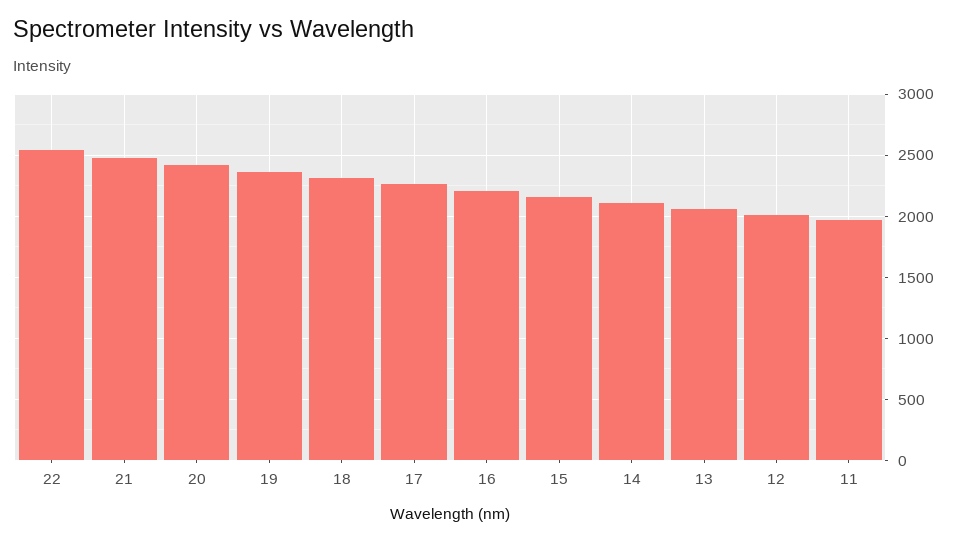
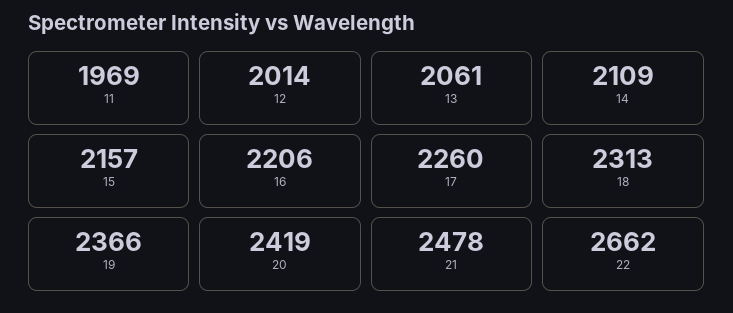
  {
-   "22": 2550,
+   "22": 2662,
    "21": 2478,
    "20": 2419,
    "19": 2366,
    "18": 2313,
    "17": 2260,
    "16": 2206,
    "15": 2157,
    "14": 2109,
    "13": 2061,
    "12": 2014,
    "11": 1969
  }

